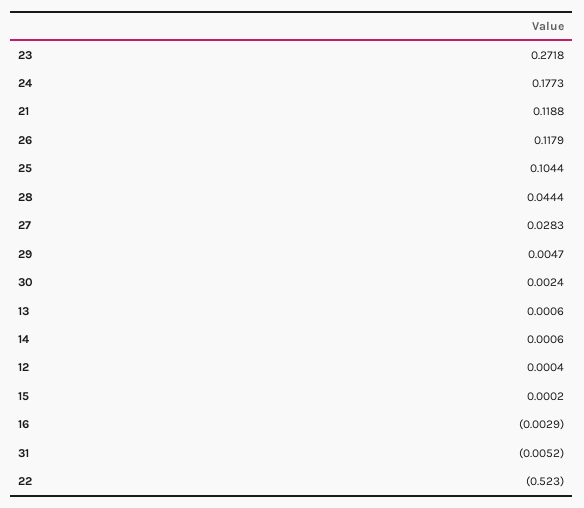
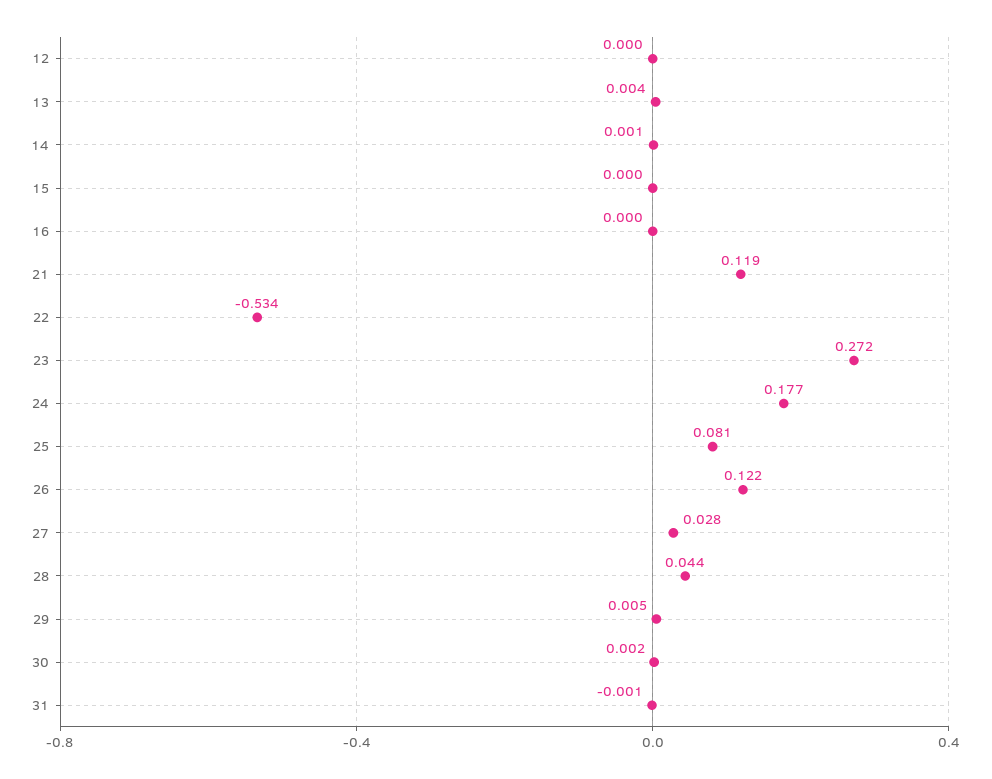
  {
    "23": 0.2718,
    "24": 0.1773,
    "21": 0.1188,
-   "26": 0.1179,
+   "26": 0.122,
-   "25": 0.1044,
+   "25": 0.081,
    "28": 0.0444,
    "27": 0.0283,
    "29": 0.0047,
    "30": 0.0024,
-   "13": 0.0006,
+   "13": 0.004,
    "14": 0.0006,
    "12": 0.0004,
    "15": 0.0002,
-   "16": -0.0029,
+   "16": 0,
-   "31": -0.0052,
+   "31": -0.001,
-   "22": -0.523
+   "22": -0.534
  }

